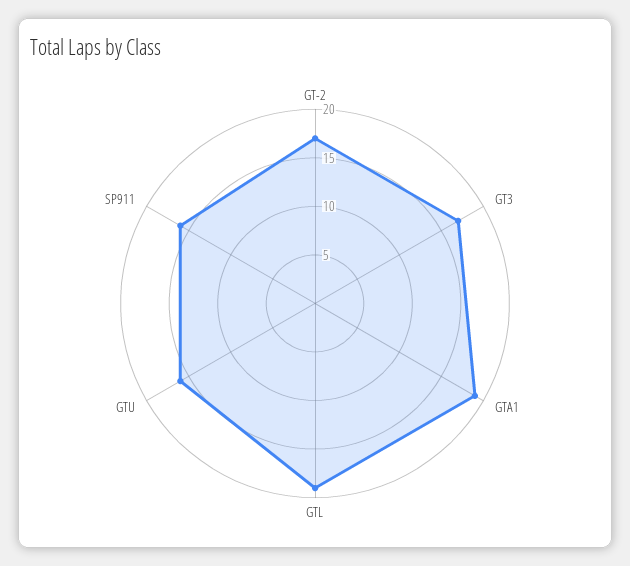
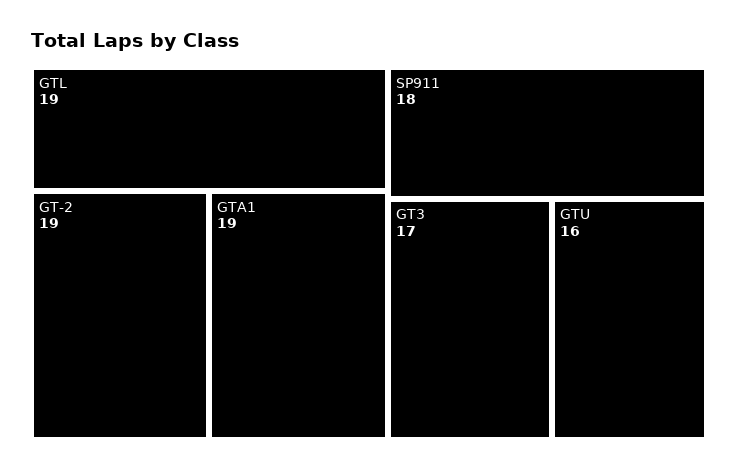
  {
-   "GT-2": 17,
+   "GT-2": 19,
    "GT3": 17,
    "GTA1": 19,
    "GTL": 19,
    "GTU": 16,
-   "SP911": 16
+   "SP911": 18
  }

